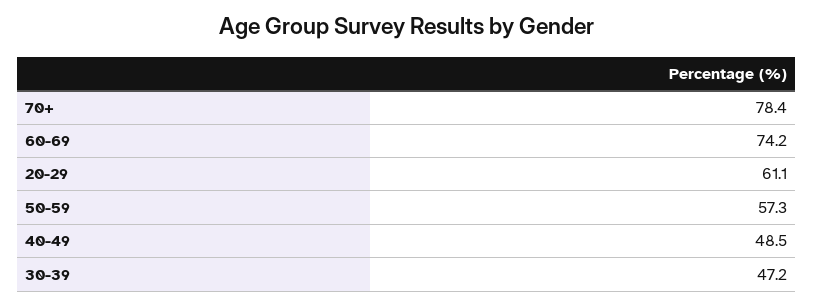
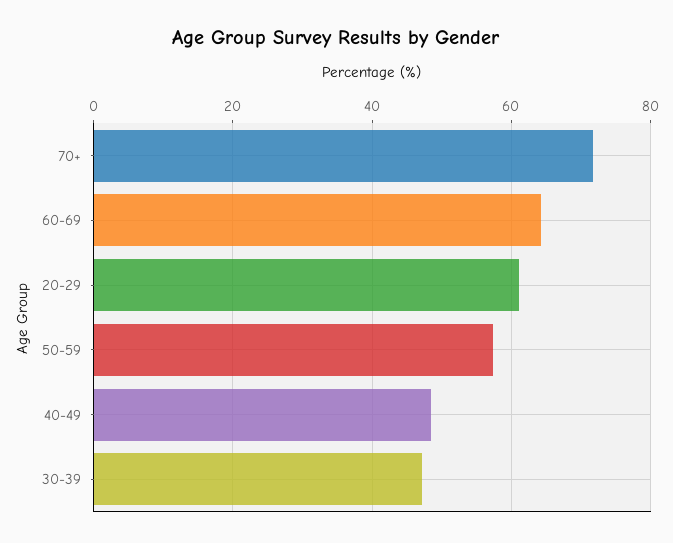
  {
-   "70+": 78.4,
+   "70+": 72,
-   "60-69": 74.2,
+   "60-69": 64,
    "20-29": 61.1,
    "50-59": 57.3,
    "40-49": 48.5,
    "30-39": 47.2
  }

